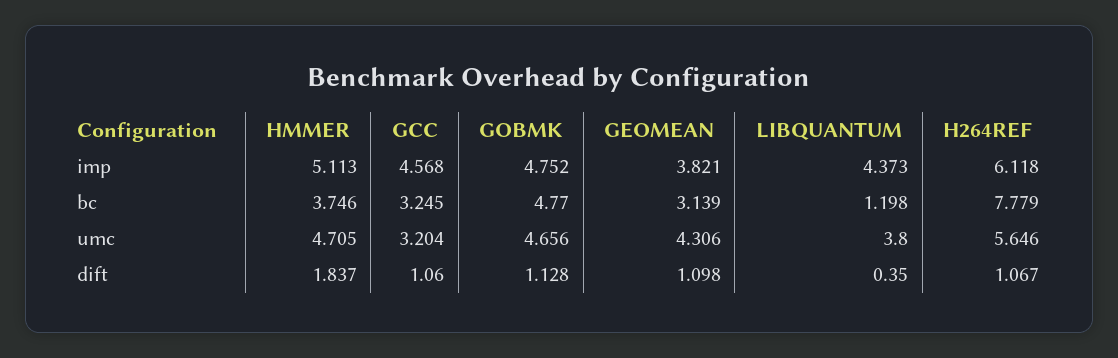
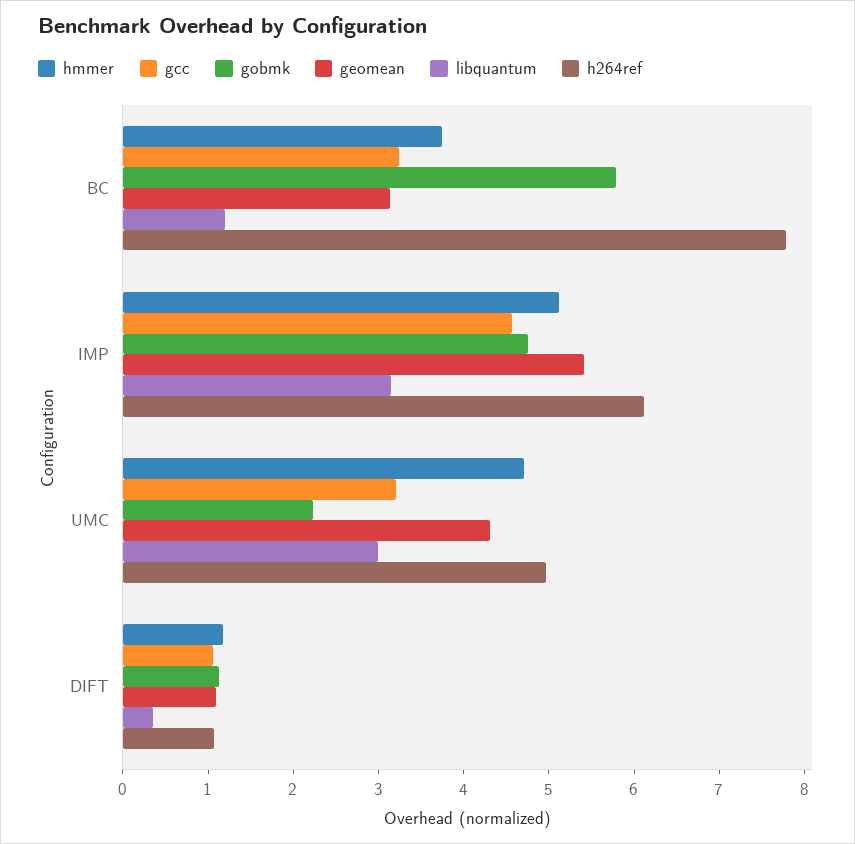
  {
    "HMMER": {
      "imp": 5.113,
      "bc": 3.746,
      "umc": 4.705,
-     "dift": 1.837
+     "dift": 1.2
    },
    "GCC": {
      "imp": 4.568,
      "bc": 3.245,
      "umc": 3.204,
      "dift": 1.06
    },
    "GOBMK": {
      "imp": 4.752,
-     "bc": 4.77,
+     "bc": 5.8,
-     "umc": 4.656,
+     "umc": 2.2,
      "dift": 1.128
    },
    "GEOMEAN": {
-     "imp": 3.821,
+     "imp": 5.4,
      "bc": 3.139,
      "umc": 4.306,
      "dift": 1.098
    },
    "LIBQUANTUM": {
-     "imp": 4.373,
+     "imp": 3.2,
      "bc": 1.198,
-     "umc": 3.8,
+     "umc": 3,
      "dift": 0.35
    },
    "H264REF": {
      "imp": 6.118,
      "bc": 7.779,
-     "umc": 5.646,
+     "umc": 5,
      "dift": 1.067
    }
  }

